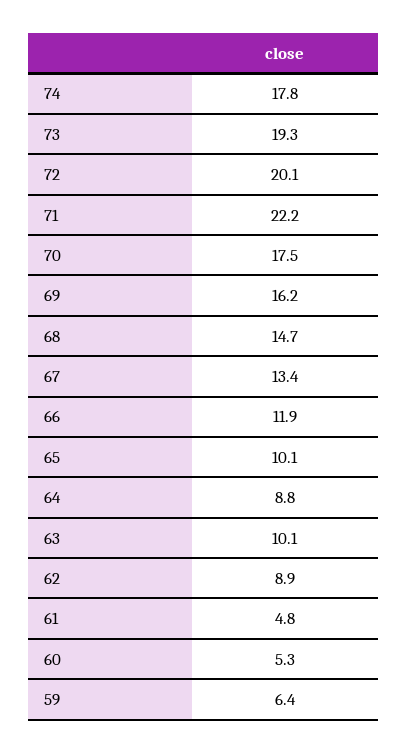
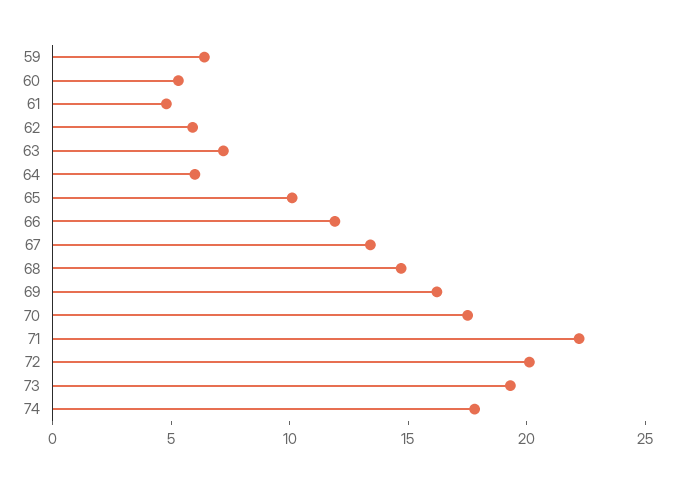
  {
    "74": 17.8,
    "73": 19.3,
    "72": 20.1,
    "71": 22.2,
    "70": 17.5,
    "69": 16.2,
    "68": 14.7,
    "67": 13.4,
    "66": 11.9,
    "65": 10.1,
-   "64": 8.8,
+   "64": 6,
-   "63": 10.1,
+   "63": 7,
-   "62": 8.9,
+   "62": 6,
    "61": 4.8,
    "60": 5.3,
    "59": 6.4
  }

